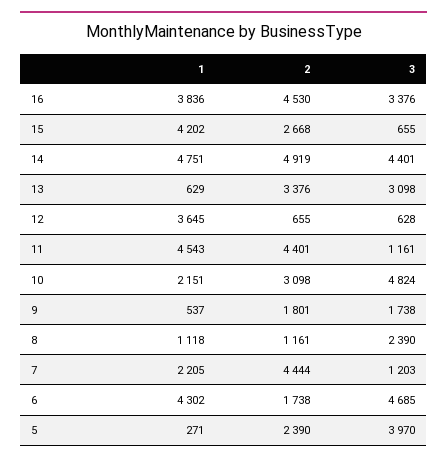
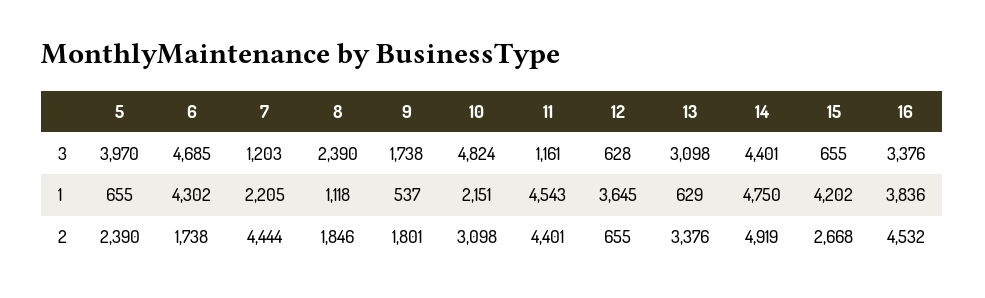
  {
    "1": {
      "16": 3836,
      "15": 4202,
-     "14": 4751,
+     "14": 4750,
      "13": 629,
      "12": 3645,
      "11": 4543,
      "10": 2151,
      "9": 537,
      "8": 1118,
      "7": 2205,
      "6": 4302,
-     "5": 271
+     "5": 655
    },
    "2": {
-     "16": 4530,
+     "16": 4532,
      "15": 2668,
      "14": 4919,
      "13": 3376,
      "12": 655,
      "11": 4401,
      "10": 3098,
      "9": 1801,
-     "8": 1161,
+     "8": 1846,
      "7": 4444,
      "6": 1738,
      "5": 2390
    },
    "3": {
      "16": 3376,
      "15": 655,
      "14": 4401,
      "13": 3098,
      "12": 628,
      "11": 1161,
      "10": 4824,
      "9": 1738,
      "8": 2390,
      "7": 1203,
      "6": 4685,
      "5": 3970
    }
  }

